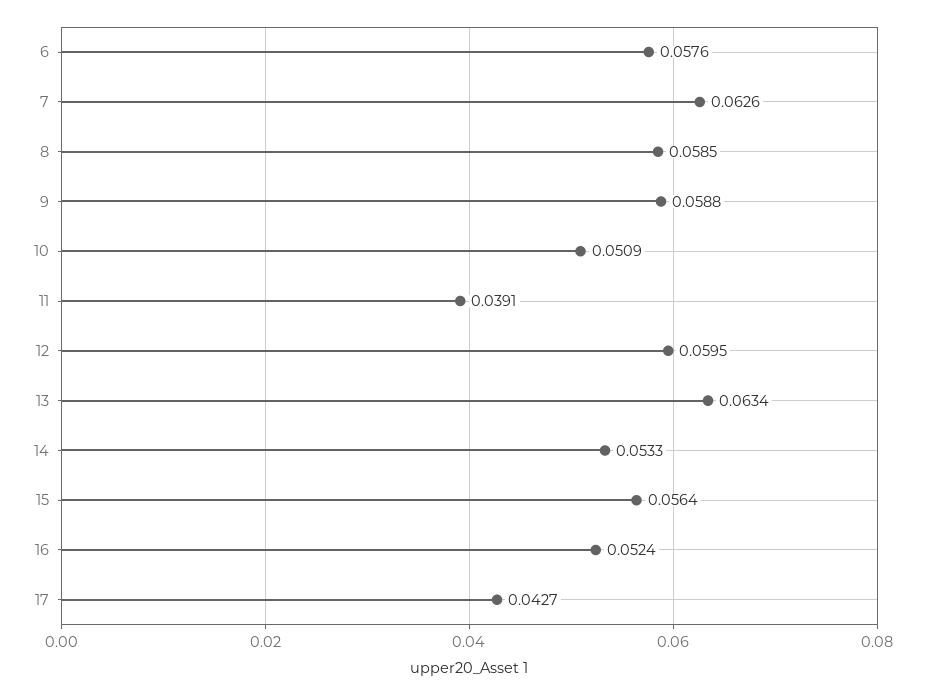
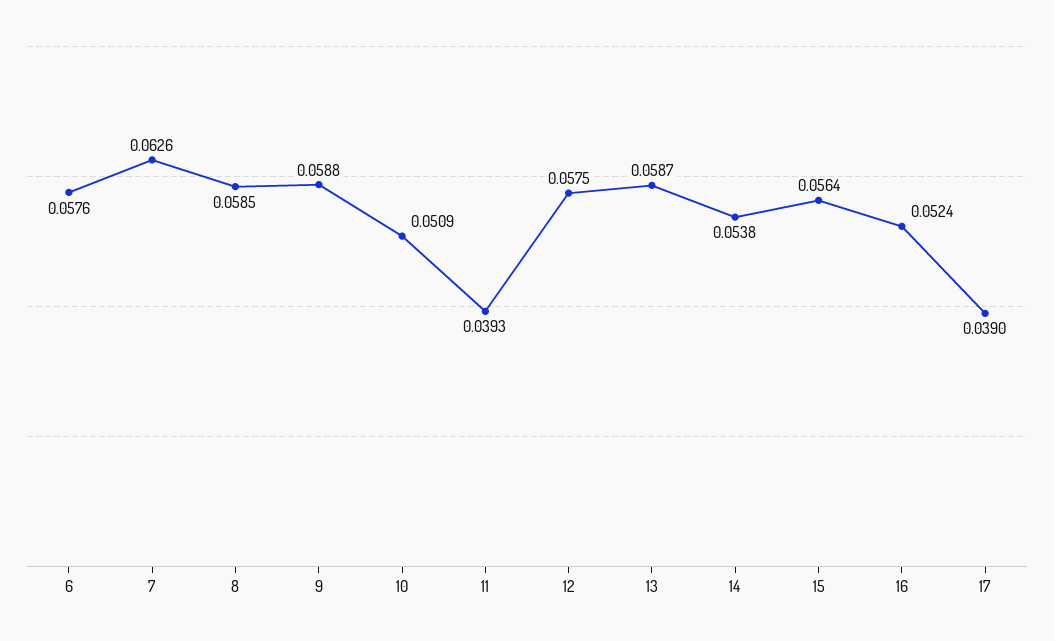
  {
    "6": 0.0576,
    "7": 0.0626,
    "8": 0.0585,
    "9": 0.0588,
    "10": 0.0509,
-   "11": 0.0391,
+   "11": 0.0393,
-   "12": 0.0595,
+   "12": 0.0575,
-   "13": 0.0634,
+   "13": 0.0587,
-   "14": 0.0533,
+   "14": 0.0538,
    "15": 0.0564,
    "16": 0.0524,
-   "17": 0.0427
+   "17": 0.039
  }

